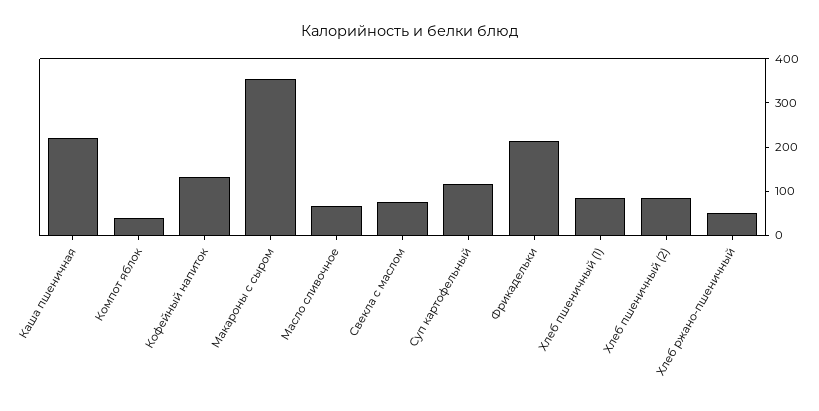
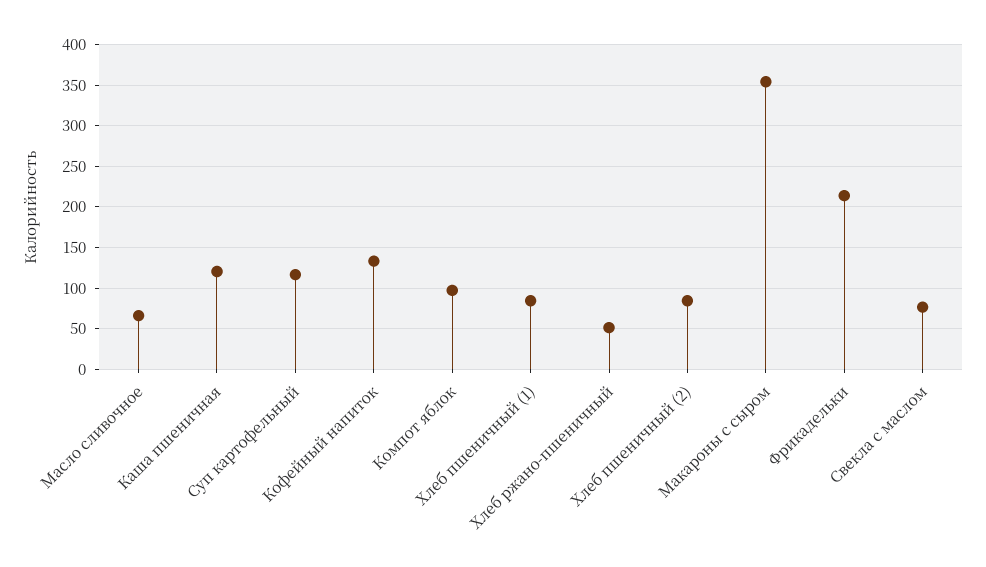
  {
-   "Каша пшеничная": 220,
+   "Каша пшеничная": 120,
-   "Компот яблок": 40,
+   "Компот яблок": 100,
    "Кофейный напиток": 130,
    "Макароны с сыром": 350,
    "Масло сливочное": 70,
    "Свекла с маслом": 80,
    "Суп картофельный": 120,
    "Фрикадельки": 210,
    "Хлеб пшеничный (1)": 80,
    "Хлеб пшеничный (2)": 80,
    "Хлеб ржано-пшеничный": 50
  }

